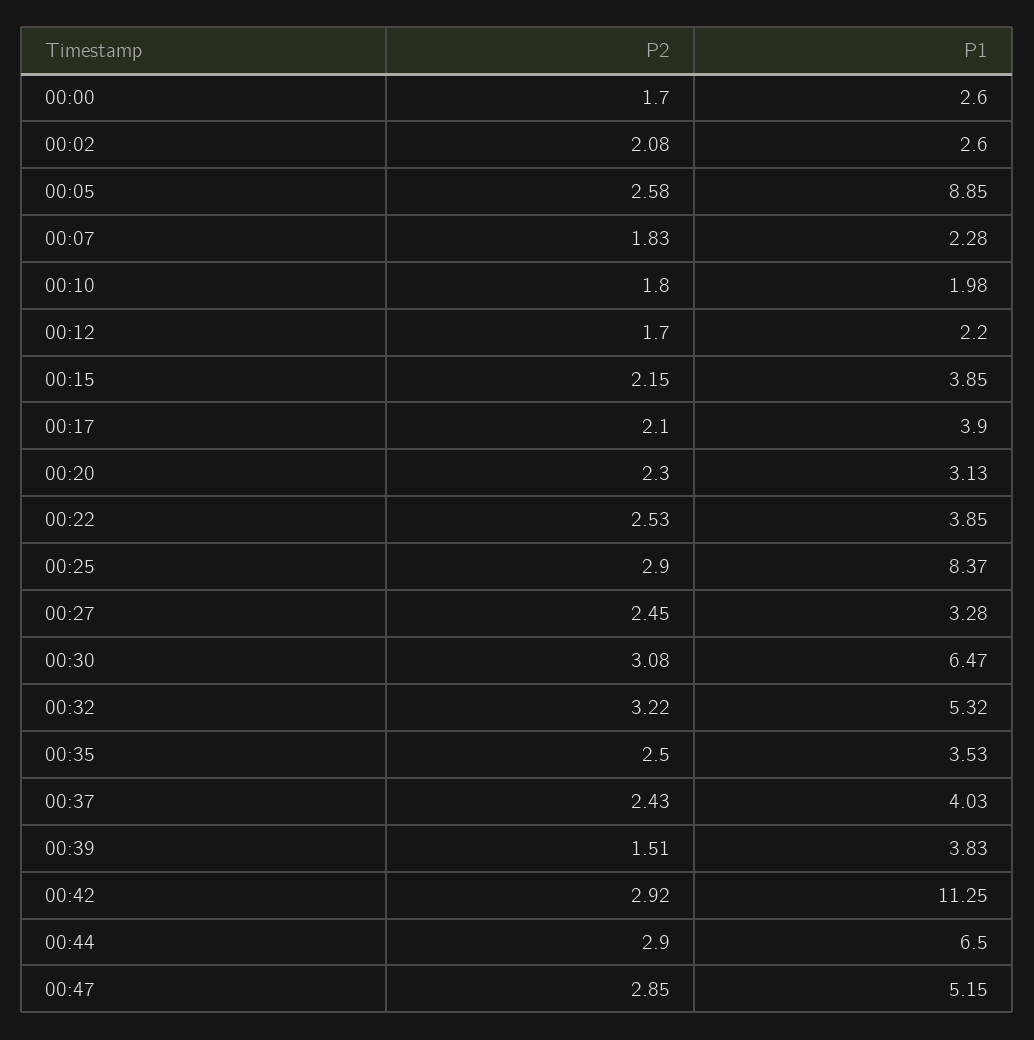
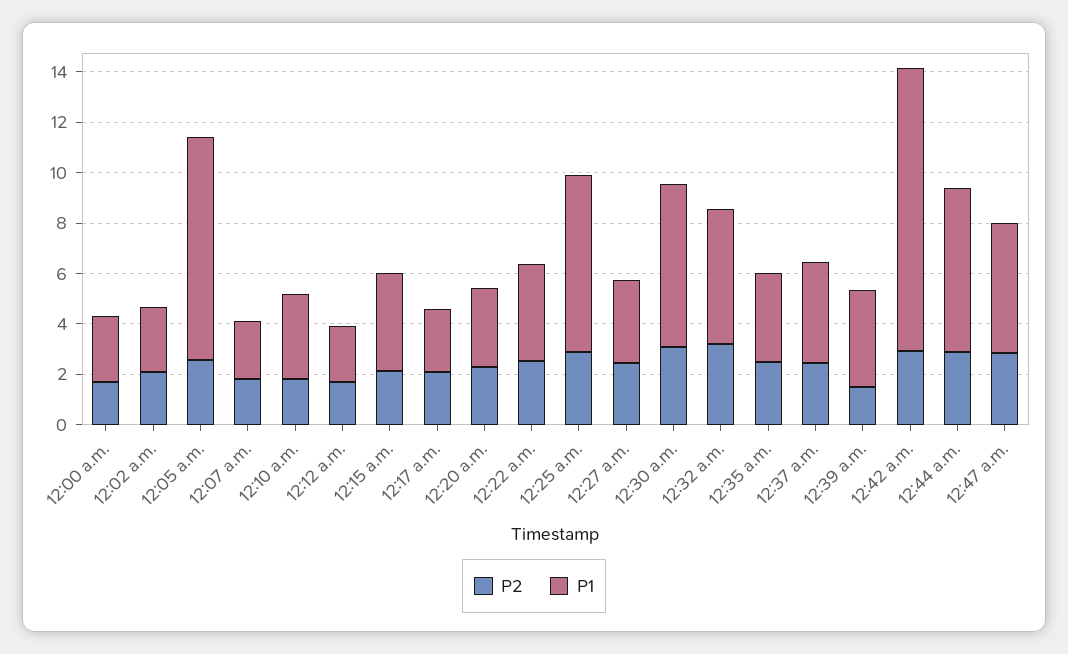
  {
    "P2": {
      "00:00": 1.7,
      "00:02": 2.08,
      "00:05": 2.58,
      "00:07": 1.83,
      "00:10": 1.8,
      "00:12": 1.7,
      "00:15": 2.15,
      "00:17": 2.1,
      "00:20": 2.3,
      "00:22": 2.53,
      "00:25": 2.9,
      "00:27": 2.45,
      "00:30": 3.08,
      "00:32": 3.22,
      "00:35": 2.5,
      "00:37": 2.43,
      "00:39": 1.51,
      "00:42": 2.92,
      "00:44": 2.9,
      "00:47": 2.85
    },
    "P1": {
      "00:00": 2.6,
      "00:02": 2.6,
      "00:05": 8.85,
      "00:07": 2.28,
-     "00:10": 1.98,
+     "00:10": 3.5,
      "00:12": 2.2,
      "00:15": 3.85,
-     "00:17": 3.9,
+     "00:17": 2.5,
      "00:20": 3.13,
      "00:22": 3.85,
-     "00:25": 8.37,
+     "00:25": 7,
      "00:27": 3.28,
      "00:30": 6.47,
      "00:32": 5.32,
      "00:35": 3.53,
      "00:37": 4.03,
      "00:39": 3.83,
      "00:42": 11.25,
      "00:44": 6.5,
      "00:47": 5.15
    }
  }

